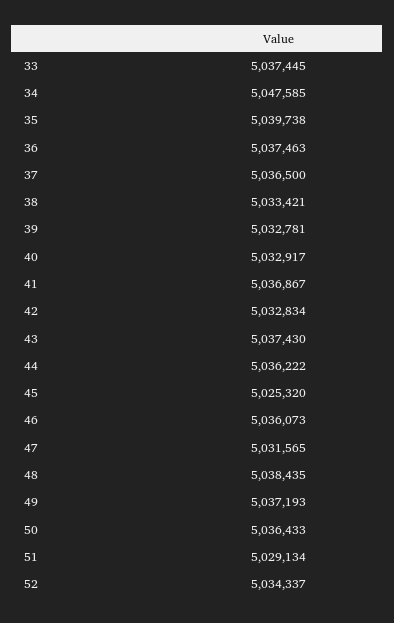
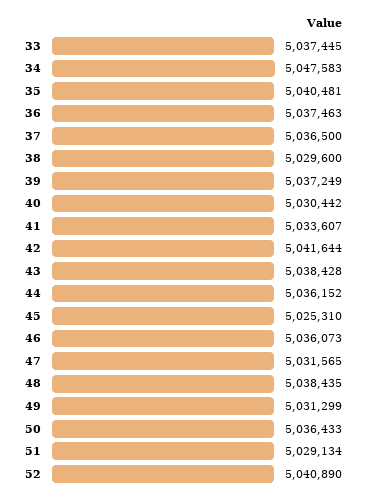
  {
    "33": 5037445,
-   "34": 5047585,
+   "34": 5047583,
-   "35": 5039738,
+   "35": 5040481,
    "36": 5037463,
    "37": 5036500,
-   "38": 5033421,
+   "38": 5029600,
-   "39": 5032781,
+   "39": 5037249,
-   "40": 5032917,
+   "40": 5030442,
-   "41": 5036867,
+   "41": 5033607,
-   "42": 5032834,
+   "42": 5041644,
-   "43": 5037430,
+   "43": 5038428,
-   "44": 5036222,
+   "44": 5036152,
-   "45": 5025320,
+   "45": 5025310,
    "46": 5036073,
    "47": 5031565,
    "48": 5038435,
-   "49": 5037193,
+   "49": 5031299,
    "50": 5036433,
    "51": 5029134,
-   "52": 5034337
+   "52": 5040890
  }

